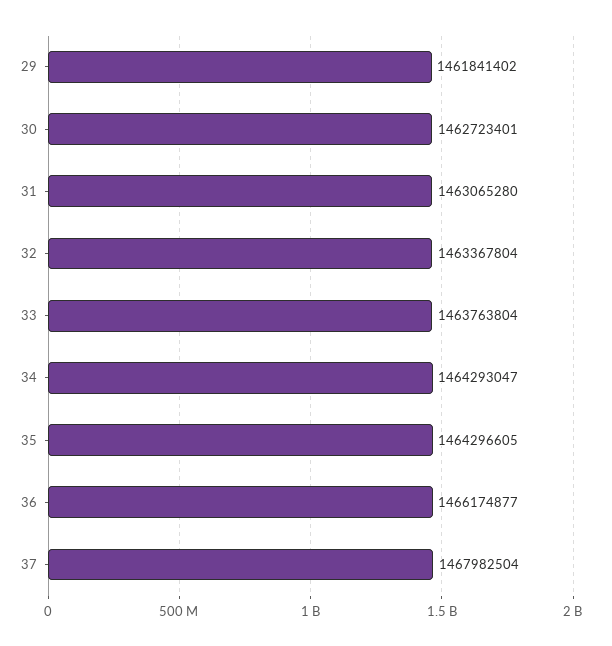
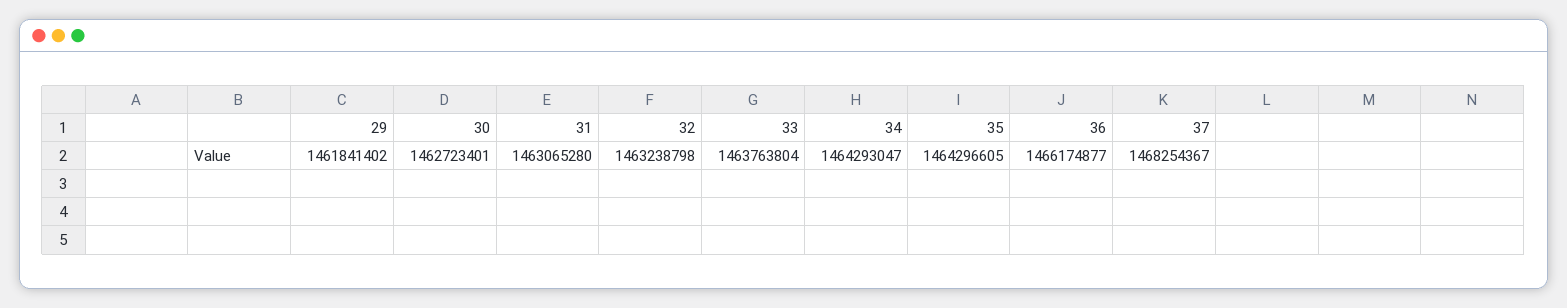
  {
    "29": 1461841402,
    "30": 1462723401,
    "31": 1463065280,
-   "32": 1463367804,
+   "32": 1463238798,
    "33": 1463763804,
    "34": 1464293047,
    "35": 1464296605,
    "36": 1466174877,
-   "37": 1467982504
+   "37": 1468254367
  }

